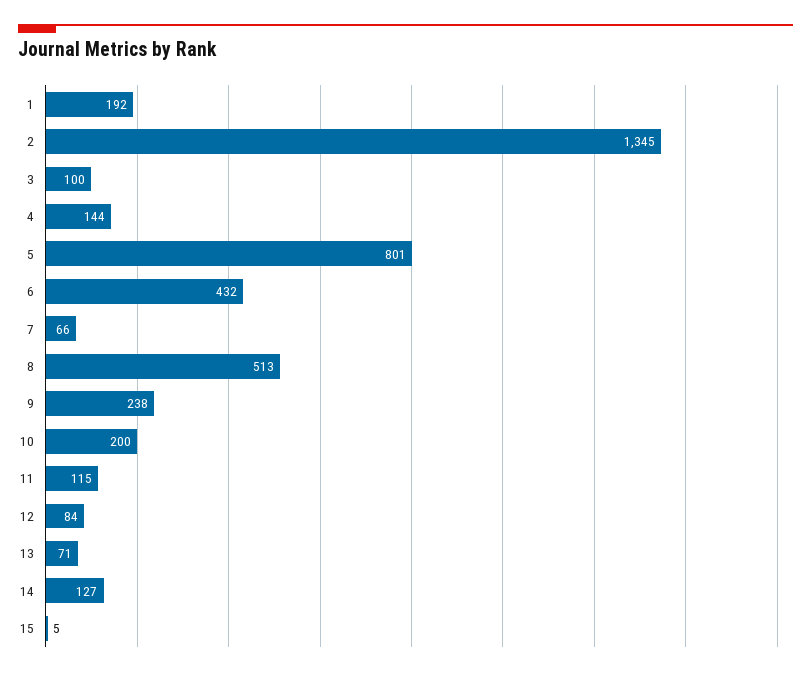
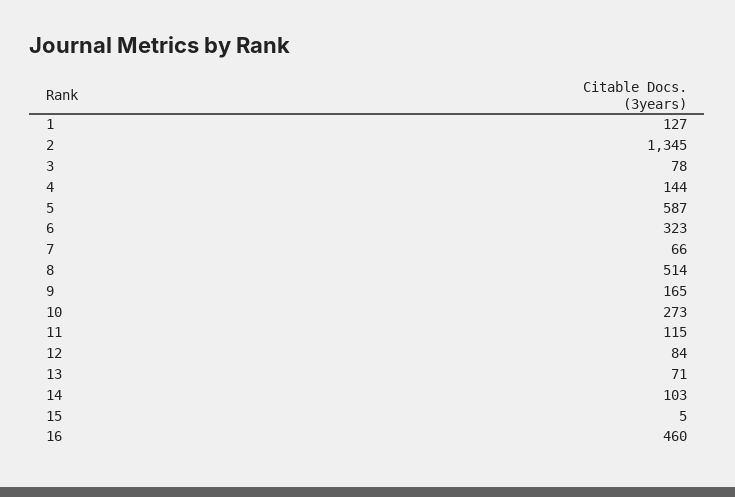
  {
-   "1": 192,
+   "1": 127,
    "2": 1345,
-   "3": 100,
+   "3": 78,
    "4": 144,
-   "5": 801,
+   "5": 587,
-   "6": 432,
+   "6": 323,
    "7": 66,
-   "8": 513,
+   "8": 514,
-   "9": 238,
+   "9": 165,
-   "10": 200,
+   "10": 273,
    "11": 115,
    "12": 84,
    "13": 71,
-   "14": 127,
+   "14": 103,
-   "15": 5
+   "15": 5,
+   "16": 460
  }

